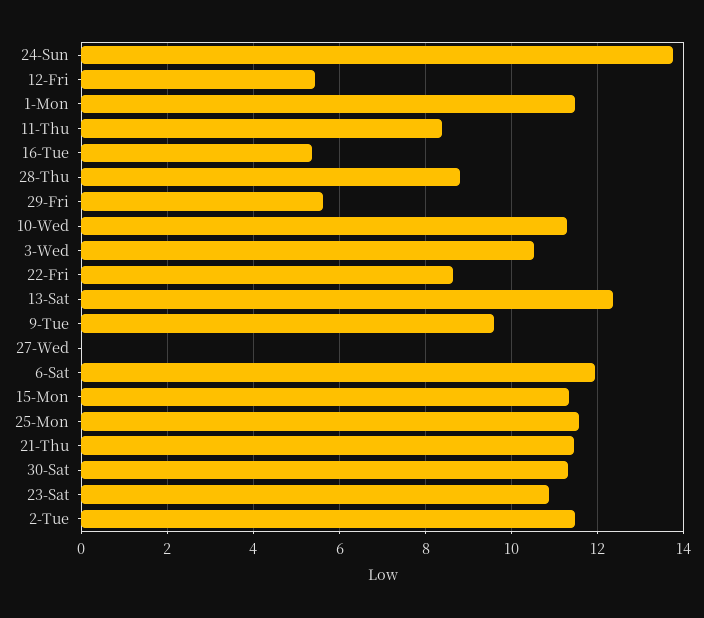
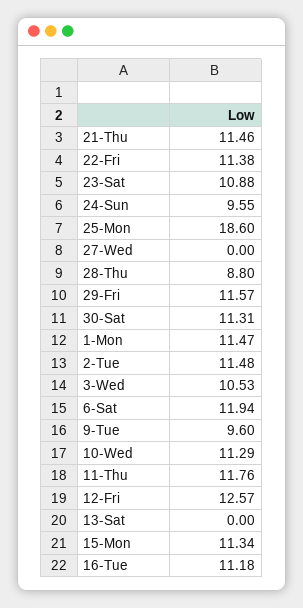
  {
-   "24-Sun": 13.8,
+   "24-Sun": 9.55,
-   "12-Fri": 5.4,
+   "12-Fri": 12.57,
    "1-Mon": 11.47,
-   "11-Thu": 8.4,
+   "11-Thu": 11.76,
-   "16-Tue": 5.4,
+   "16-Tue": 11.18,
    "28-Thu": 8.8,
-   "29-Fri": 5.6,
+   "29-Fri": 11.57,
    "10-Wed": 11.29,
    "3-Wed": 10.53,
-   "22-Fri": 8.6,
+   "22-Fri": 11.38,
-   "13-Sat": 12.4,
+   "13-Sat": 0,
    "9-Tue": 9.6,
    "27-Wed": 0,
    "6-Sat": 11.94,
    "15-Mon": 11.34,
-   "25-Mon": 11.6,
+   "25-Mon": 18.6,
    "21-Thu": 11.46,
    "30-Sat": 11.31,
    "23-Sat": 10.88,
    "2-Tue": 11.48
  }

